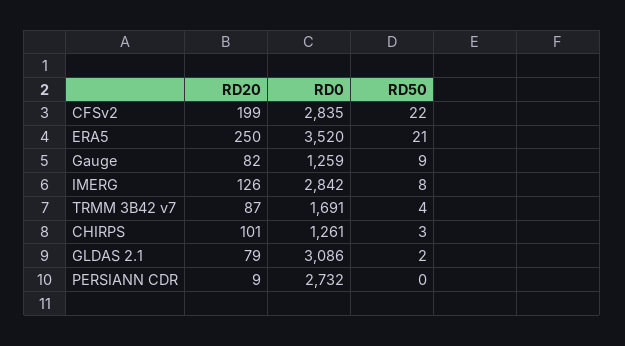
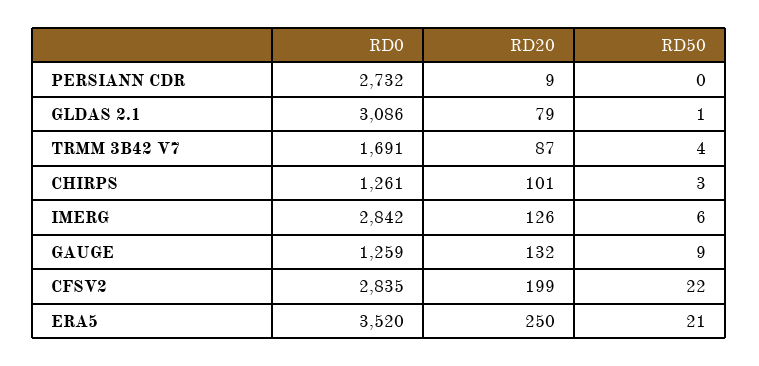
  {
    "RD20": {
      "CFSv2": 199,
      "ERA5": 250,
-     "Gauge": 82,
+     "Gauge": 132,
      "IMERG": 126,
      "TRMM 3B42 v7": 87,
      "CHIRPS": 101,
      "GLDAS 2.1": 79,
      "PERSIANN CDR": 9
    },
    "RD0": {
      "CFSv2": 2835,
      "ERA5": 3520,
      "Gauge": 1259,
      "IMERG": 2842,
      "TRMM 3B42 v7": 1691,
      "CHIRPS": 1261,
      "GLDAS 2.1": 3086,
      "PERSIANN CDR": 2732
    },
    "RD50": {
      "CFSv2": 22,
      "ERA5": 21,
      "Gauge": 9,
-     "IMERG": 8,
+     "IMERG": 6,
      "TRMM 3B42 v7": 4,
      "CHIRPS": 3,
-     "GLDAS 2.1": 2,
+     "GLDAS 2.1": 1,
      "PERSIANN CDR": 0
    }
  }

